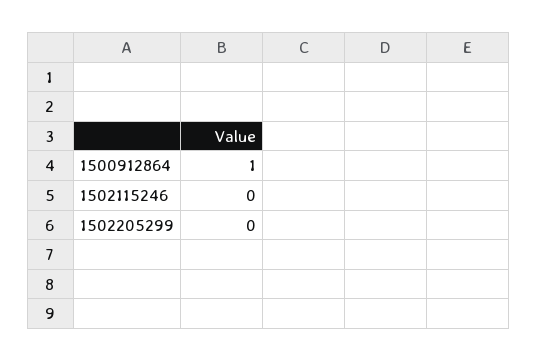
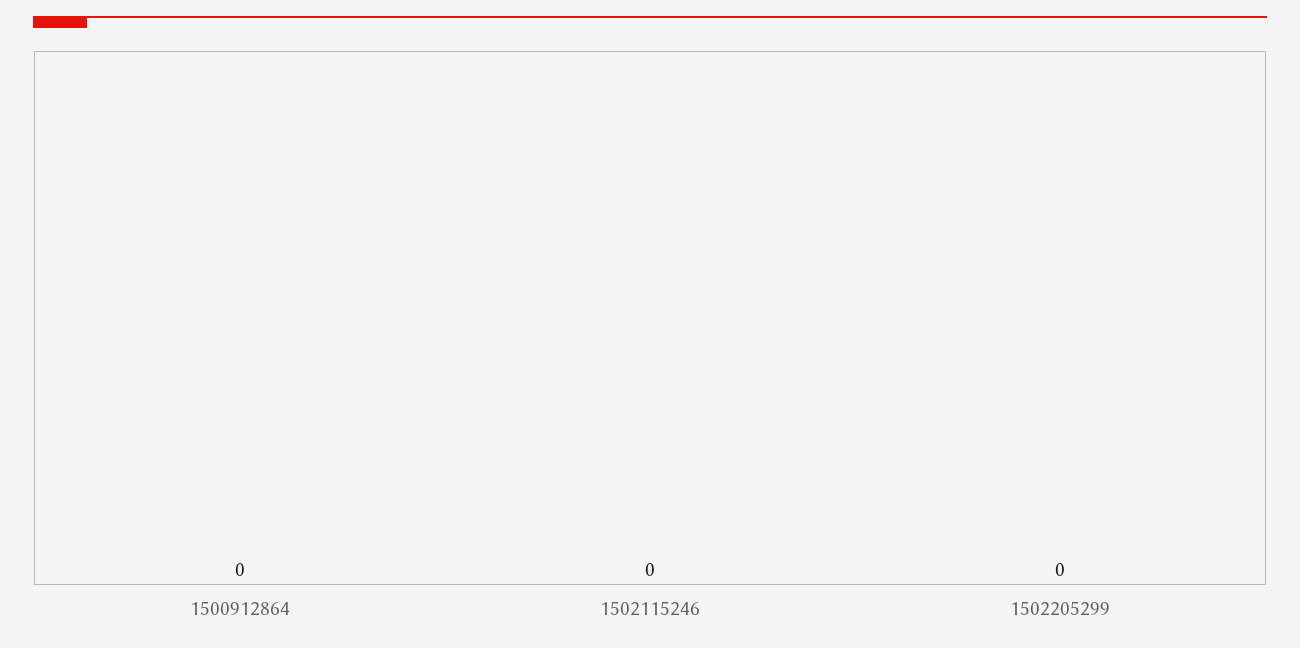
  {
-   "1500912864": 1,
+   "1500912864": 0,
    "1502115246": 0,
    "1502205299": 0
  }

